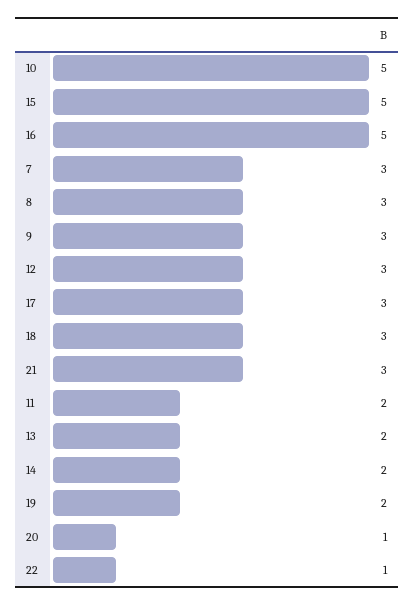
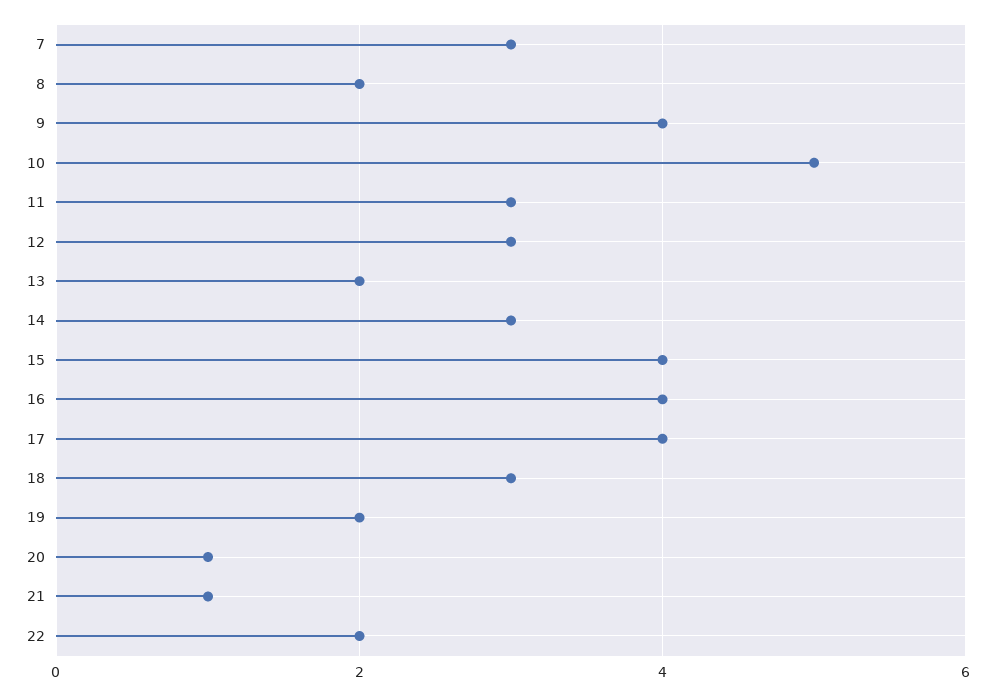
  {
    "10": 5,
-   "15": 5,
+   "15": 4,
-   "16": 5,
+   "16": 4,
    "7": 3,
-   "8": 3,
+   "8": 2,
-   "9": 3,
+   "9": 4,
    "12": 3,
-   "17": 3,
+   "17": 4,
    "18": 3,
-   "21": 3,
+   "21": 1,
-   "11": 2,
+   "11": 3,
    "13": 2,
-   "14": 2,
+   "14": 3,
    "19": 2,
    "20": 1,
-   "22": 1
+   "22": 2
  }

